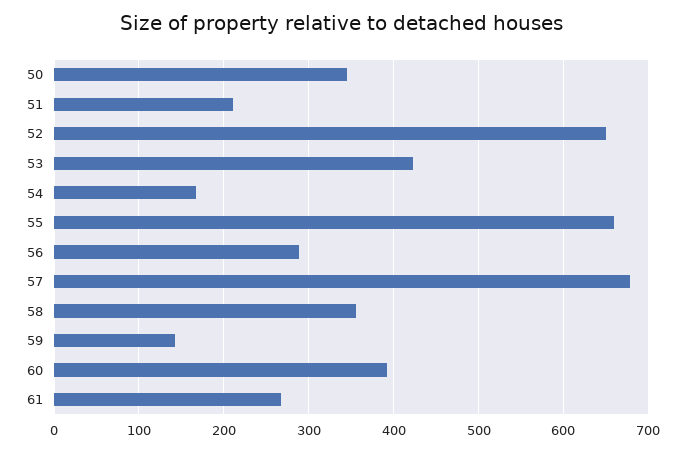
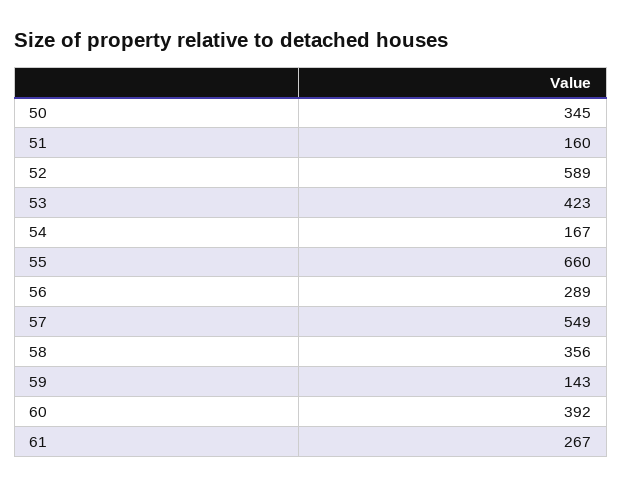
  {
    "50": 345,
-   "51": 210,
+   "51": 160,
-   "52": 650,
+   "52": 589,
    "53": 423,
    "54": 167,
    "55": 660,
    "56": 289,
-   "57": 680,
+   "57": 549,
    "58": 356,
    "59": 143,
    "60": 392,
    "61": 267
  }

